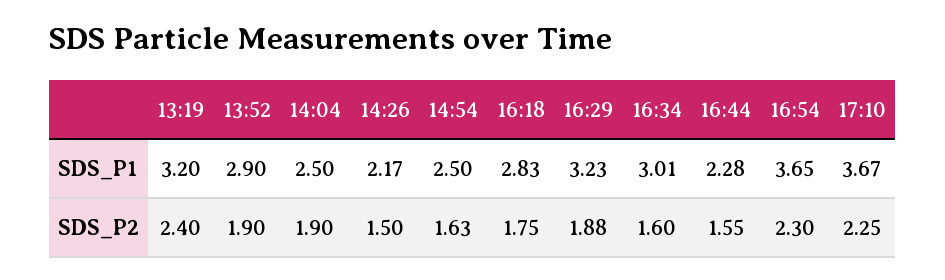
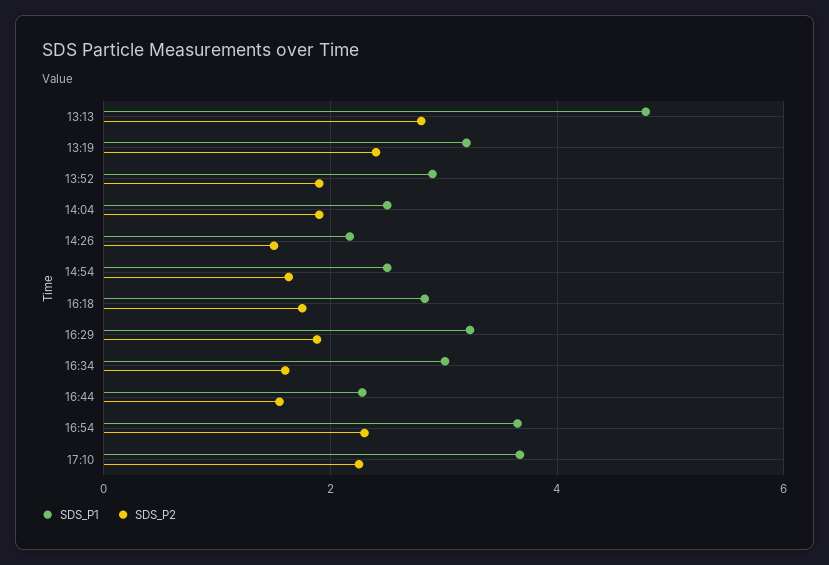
  {
    "SDS_P1": {
      "13:19": 3.2,
      "13:52": 2.9,
      "14:04": 2.5,
      "14:26": 2.17,
      "14:54": 2.5,
      "16:18": 2.83,
      "16:29": 3.23,
      "16:34": 3.01,
      "16:44": 2.28,
      "16:54": 3.65,
-     "17:10": 3.67
+     "17:10": 3.67,
+     "13:13": 4.8
    },
    "SDS_P2": {
      "13:19": 2.4,
      "13:52": 1.9,
      "14:04": 1.9,
      "14:26": 1.5,
      "14:54": 1.63,
      "16:18": 1.75,
      "16:29": 1.88,
      "16:34": 1.6,
      "16:44": 1.55,
      "16:54": 2.3,
-     "17:10": 2.25
+     "17:10": 2.25,
+     "13:13": 2.8
    }
  }

